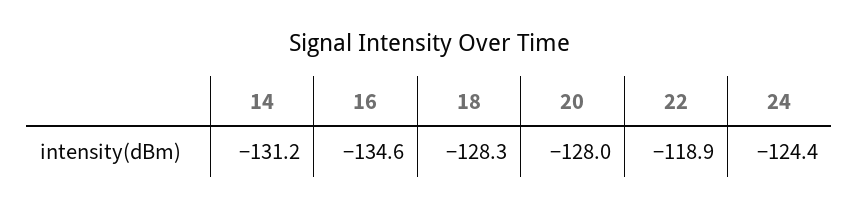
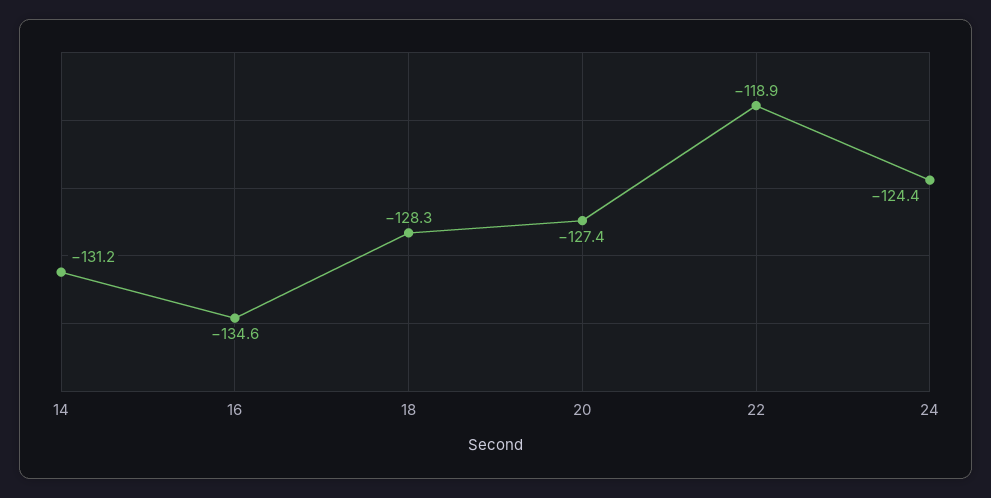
  {
    "14": -131.2,
    "16": -134.6,
    "18": -128.3,
-   "20": -128,
+   "20": -127.4,
    "22": -118.9,
    "24": -124.4
  }

